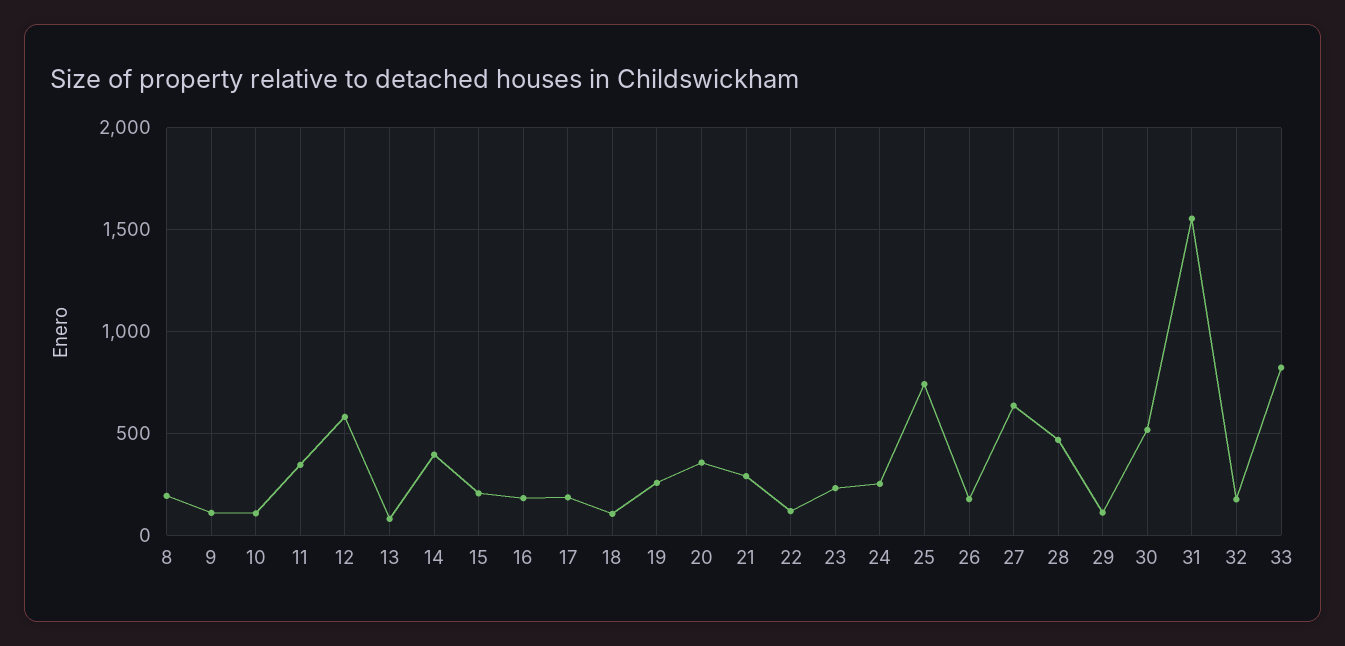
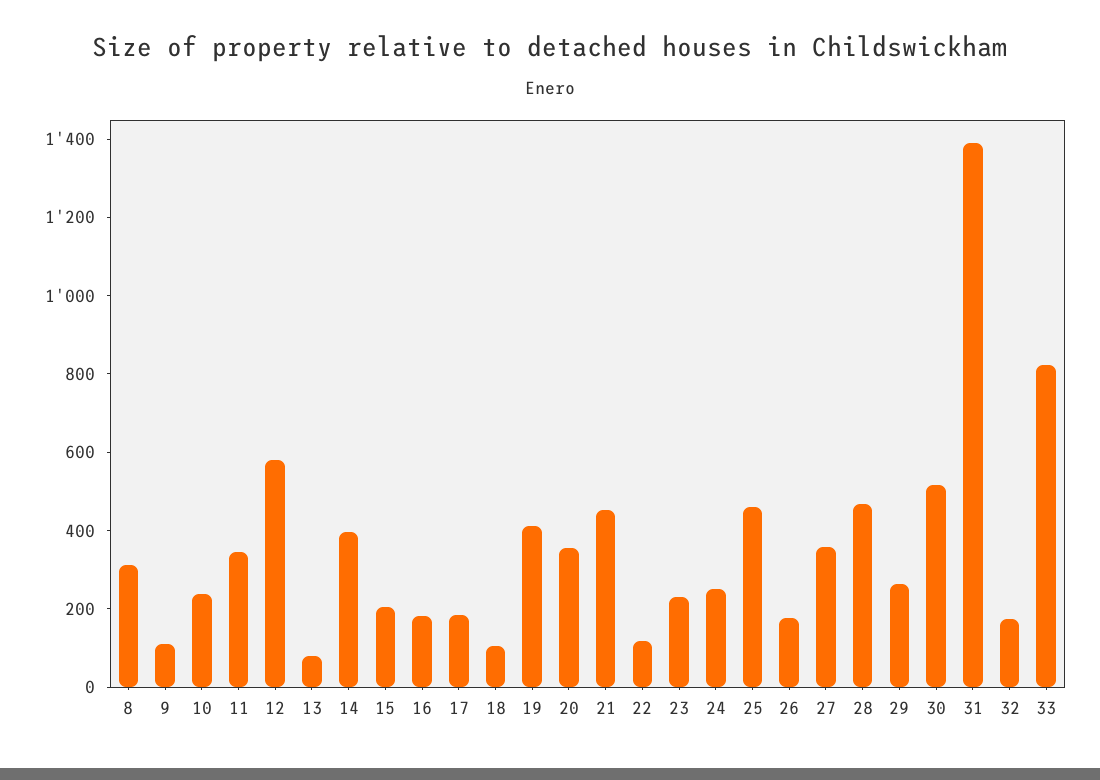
  {
-   "8": 200,
+   "8": 300,
    "9": 100,
-   "10": 100,
+   "10": 250,
    "11": 350,
    "12": 600,
    "13": 100,
    "14": 400,
    "15": 200,
    "16": 200,
    "17": 200,
    "18": 100,
-   "19": 250,
+   "19": 400,
    "20": 350,
-   "21": 300,
+   "21": 450,
    "22": 100,
    "23": 250,
    "24": 250,
-   "25": 750,
+   "25": 450,
    "26": 200,
-   "27": 650,
+   "27": 350,
    "28": 450,
-   "29": 100,
+   "29": 250,
    "30": 500,
-   "31": 1550,
+   "31": 1400,
    "32": 200,
    "33": 800
  }

